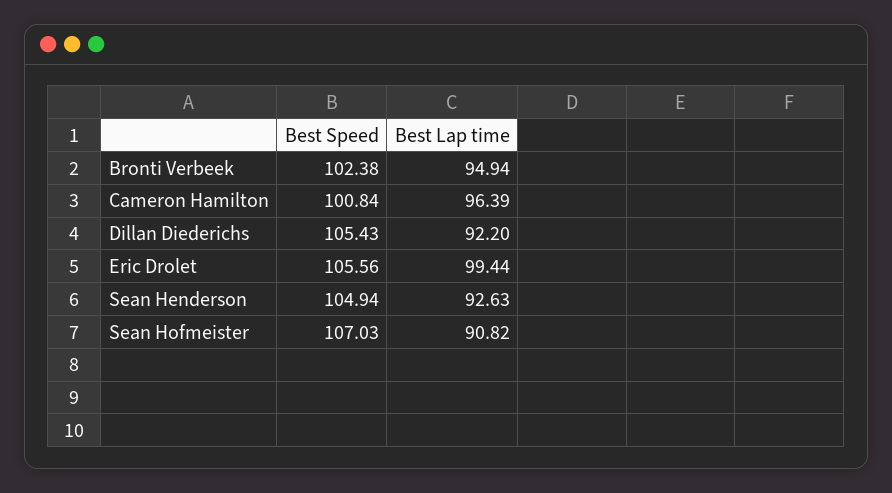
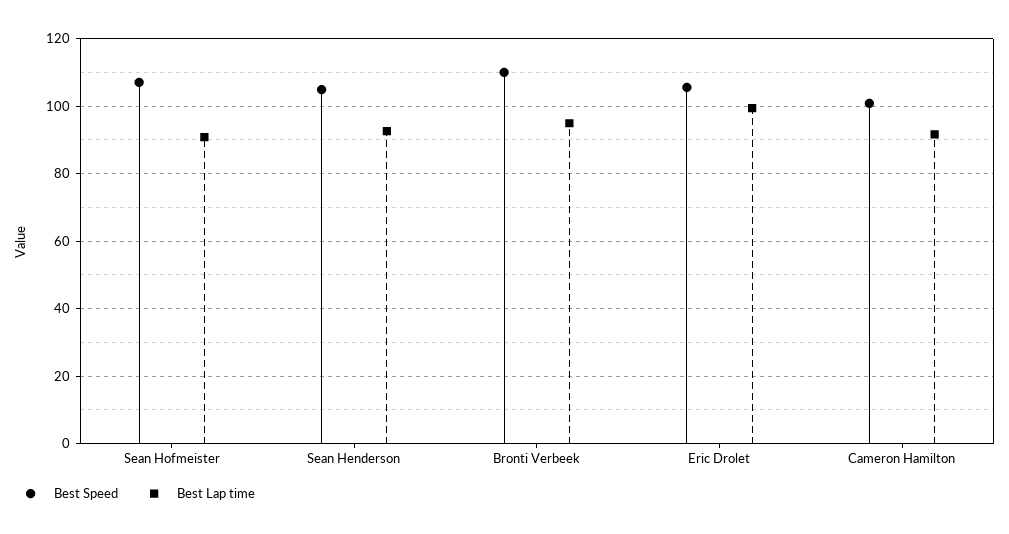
  {
    "Best Speed": {
-     "Bronti Verbeek": 102.38,
+     "Bronti Verbeek": 110,
      "Cameron Hamilton": 100.84,
-     "Dillan Diederichs": 105.43,
      "Eric Drolet": 105.56,
      "Sean Henderson": 104.94,
      "Sean Hofmeister": 107.03
    },
    "Best Lap time": {
      "Bronti Verbeek": 94.94,
-     "Cameron Hamilton": 96.39,
+     "Cameron Hamilton": 92,
-     "Dillan Diederichs": 92.2,
      "Eric Drolet": 99.44,
      "Sean Henderson": 92.63,
      "Sean Hofmeister": 90.82
    }
  }

